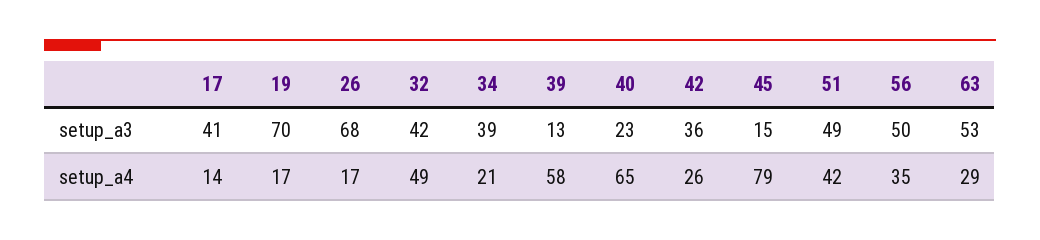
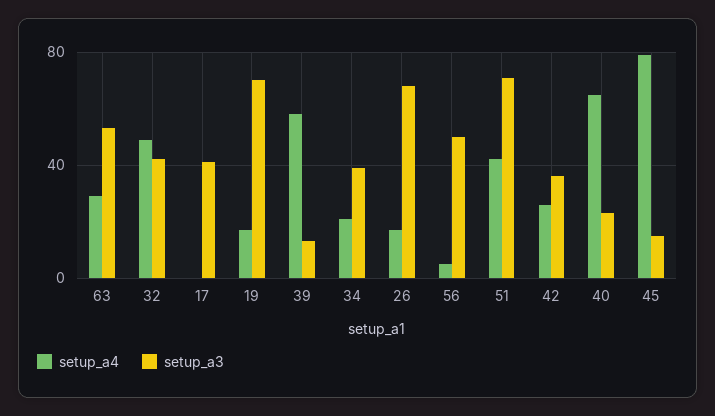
  {
    "setup_a3": {
      "17": 41,
      "19": 70,
      "26": 68,
      "32": 42,
      "34": 39,
      "39": 13,
      "40": 23,
      "42": 36,
      "45": 15,
-     "51": 49,
+     "51": 70,
      "56": 50,
      "63": 53
    },
    "setup_a4": {
-     "17": 14,
+     "17": 0,
      "19": 17,
      "26": 17,
      "32": 49,
      "34": 21,
      "39": 58,
      "40": 65,
      "42": 26,
      "45": 79,
      "51": 42,
-     "56": 35,
+     "56": 5,
      "63": 29
    }
  }

